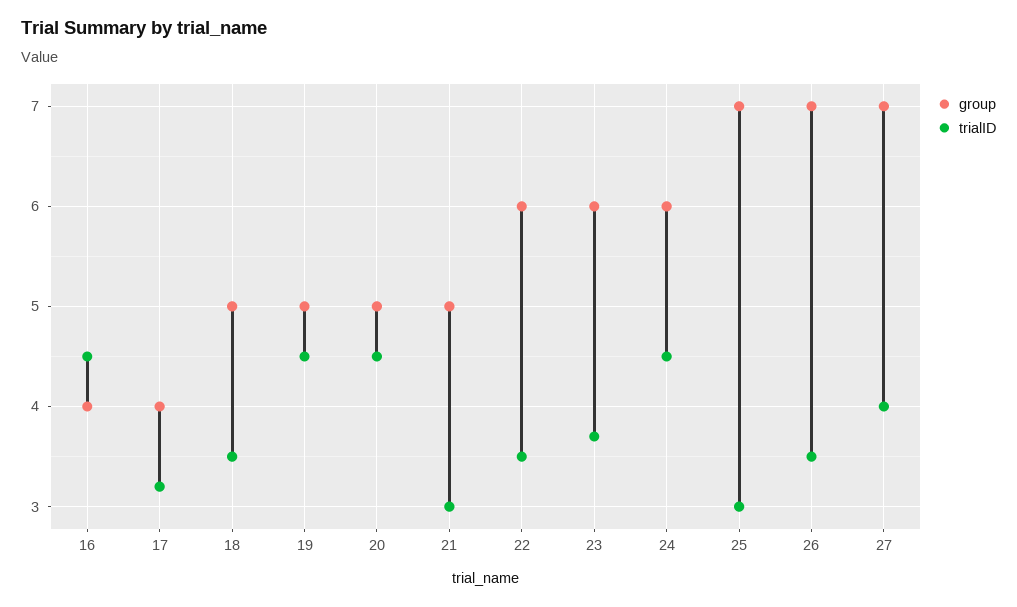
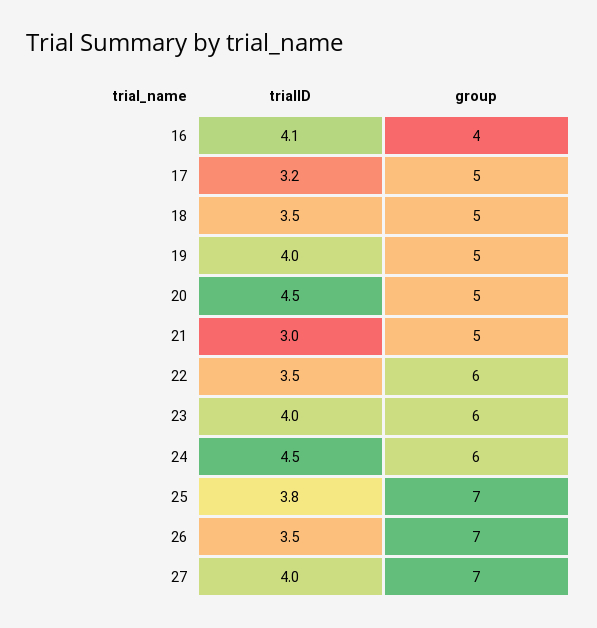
  {
    "group": {
      "16": 4,
-     "17": 4,
+     "17": 5,
      "18": 5,
      "19": 5,
      "20": 5,
      "21": 5,
      "22": 6,
      "23": 6,
      "24": 6,
      "25": 7,
      "26": 7,
      "27": 7
    },
    "trialID": {
-     "16": 4.5,
+     "16": 4.1,
      "17": 3.2,
      "18": 3.5,
-     "19": 4.5,
+     "19": 4,
      "20": 4.5,
      "21": 3,
      "22": 3.5,
-     "23": 3.7,
+     "23": 4,
      "24": 4.5,
-     "25": 3,
+     "25": 3.8,
      "26": 3.5,
      "27": 4
    }
  }

